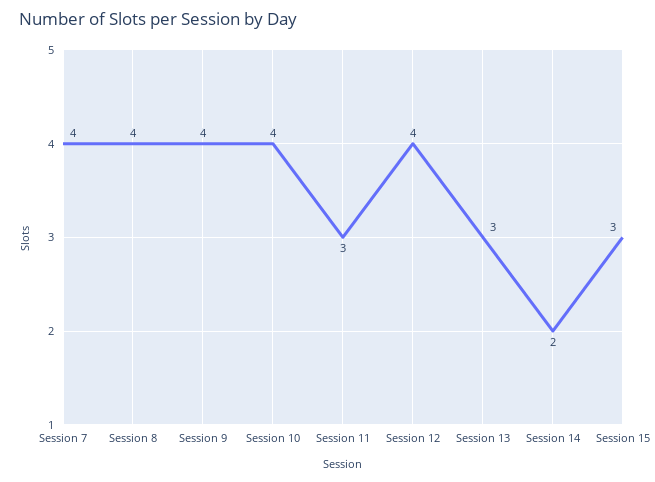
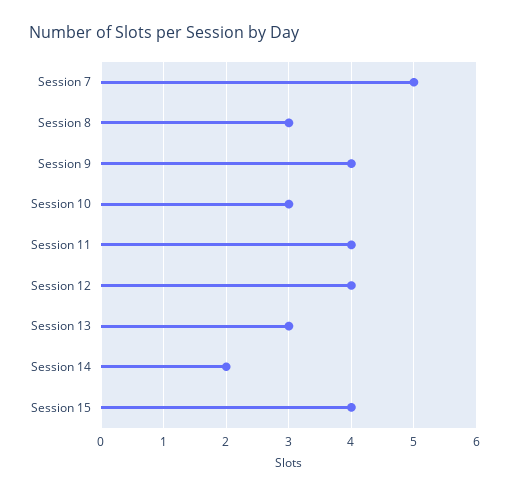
  {
-   "Session 7": 4,
+   "Session 7": 5,
-   "Session 8": 4,
+   "Session 8": 3,
    "Session 9": 4,
-   "Session 10": 4,
+   "Session 10": 3,
-   "Session 11": 3,
+   "Session 11": 4,
    "Session 12": 4,
    "Session 13": 3,
    "Session 14": 2,
-   "Session 15": 3
+   "Session 15": 4
  }

